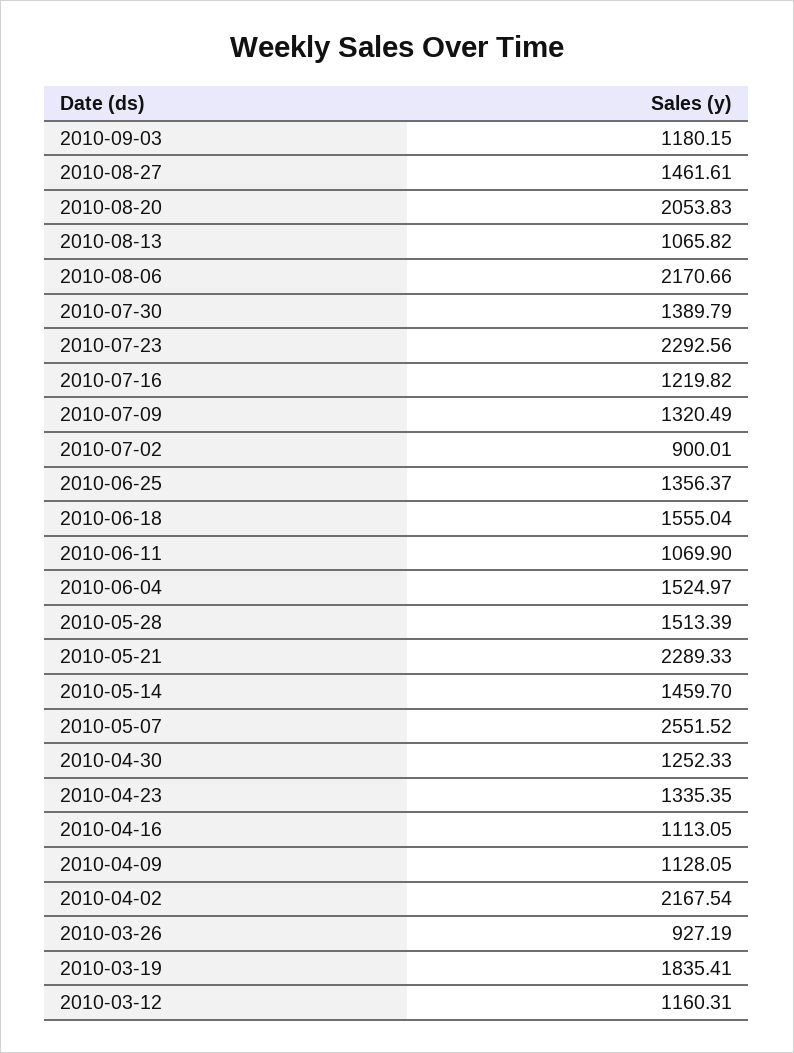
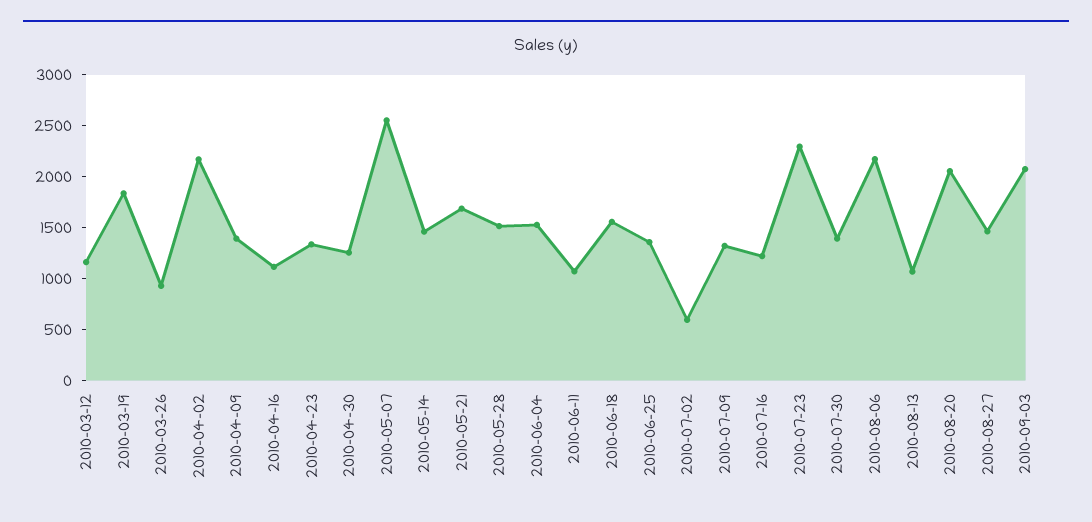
  {
-   "2010-09-03": 1180.15,
+   "2010-09-03": 2100,
    "2010-08-27": 1461.61,
    "2010-08-20": 2053.83,
    "2010-08-13": 1065.82,
    "2010-08-06": 2170.66,
    "2010-07-30": 1389.79,
    "2010-07-23": 2292.56,
    "2010-07-16": 1219.82,
    "2010-07-09": 1320.49,
-   "2010-07-02": 900.01,
+   "2010-07-02": 600,
    "2010-06-25": 1356.37,
    "2010-06-18": 1555.04,
    "2010-06-11": 1069.9,
    "2010-06-04": 1524.97,
    "2010-05-28": 1513.39,
-   "2010-05-21": 2289.33,
+   "2010-05-21": 1700,
    "2010-05-14": 1459.7,
    "2010-05-07": 2551.52,
    "2010-04-30": 1252.33,
    "2010-04-23": 1335.35,
    "2010-04-16": 1113.05,
-   "2010-04-09": 1128.05,
+   "2010-04-09": 1400,
    "2010-04-02": 2167.54,
    "2010-03-26": 927.19,
    "2010-03-19": 1835.41,
    "2010-03-12": 1160.31
  }

